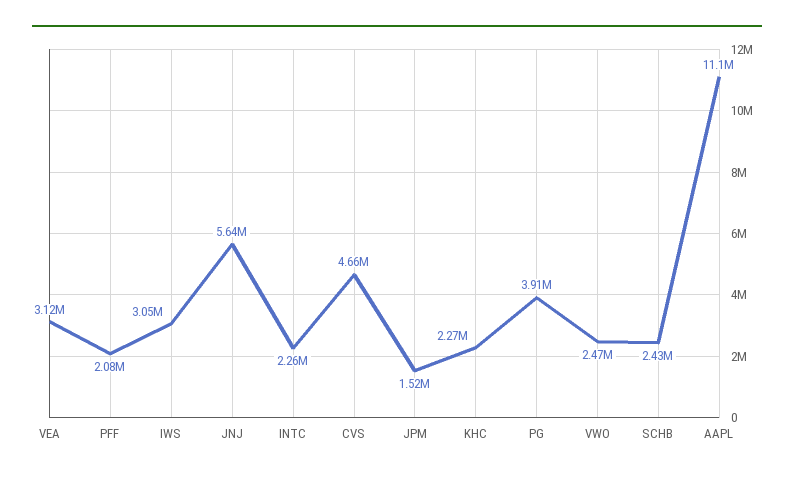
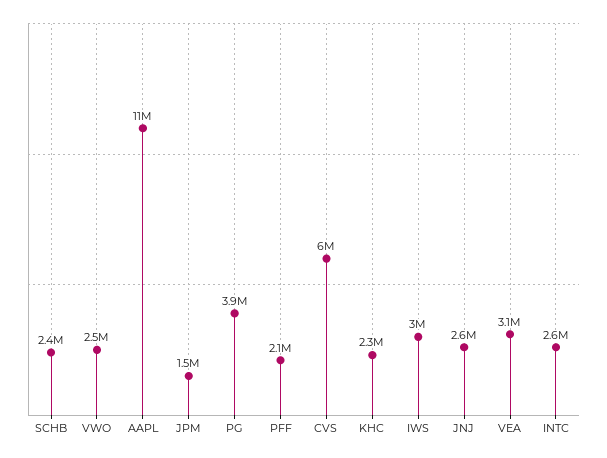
  {
    "VEA": 3120000,
    "PFF": 2080000,
    "IWS": 3050000,
-   "JNJ": 5640000,
+   "JNJ": 2600000,
-   "INTC": 2260000,
+   "INTC": 2600000,
-   "CVS": 4660000,
+   "CVS": 6000000,
    "JPM": 1520000,
    "KHC": 2270000,
    "PG": 3910000,
    "VWO": 2470000,
    "SCHB": 2430000,
    "AAPL": 11100000
  }

